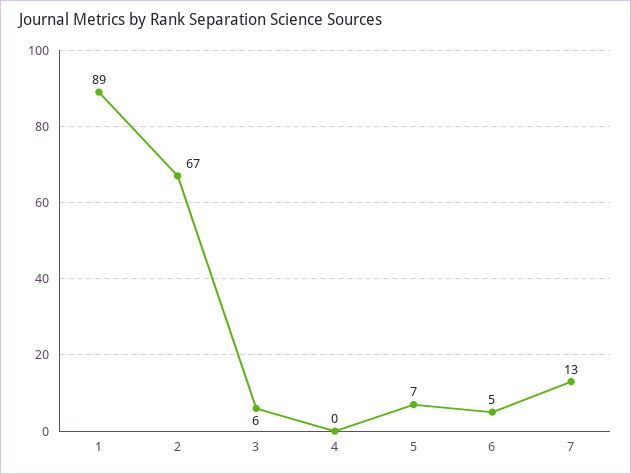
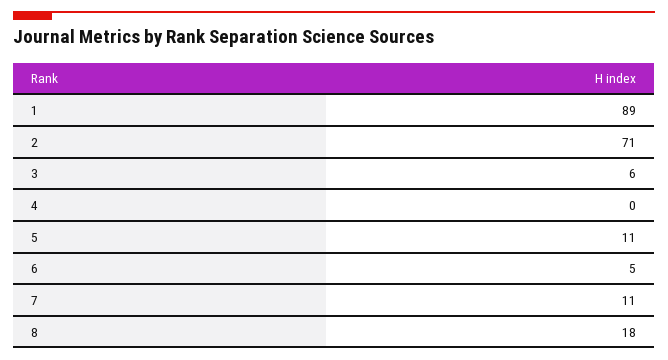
  {
    "1": 89,
-   "2": 67,
+   "2": 71,
    "3": 6,
    "4": 0,
-   "5": 7,
+   "5": 11,
    "6": 5,
-   "7": 13
+   "7": 11,
+   "8": 18
  }

